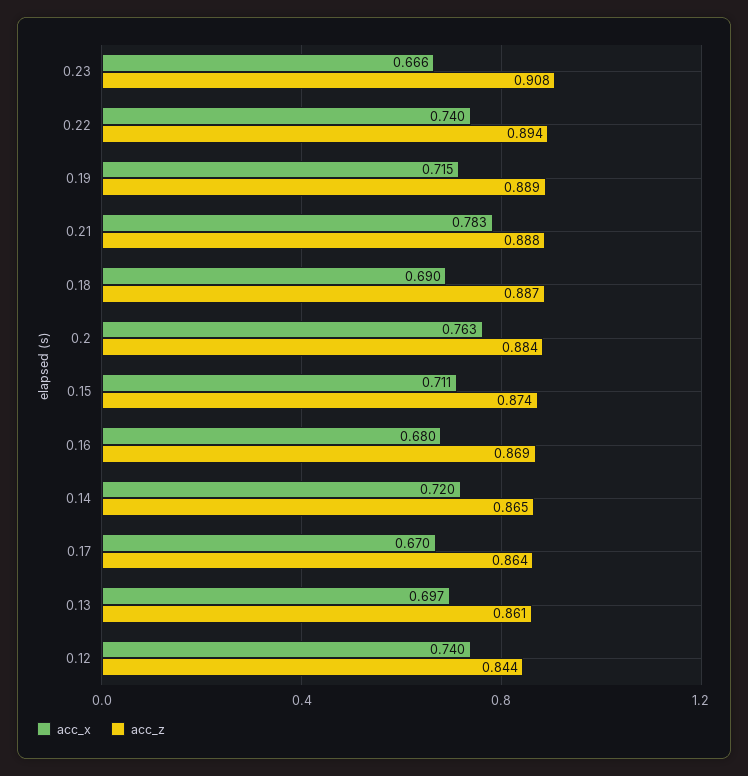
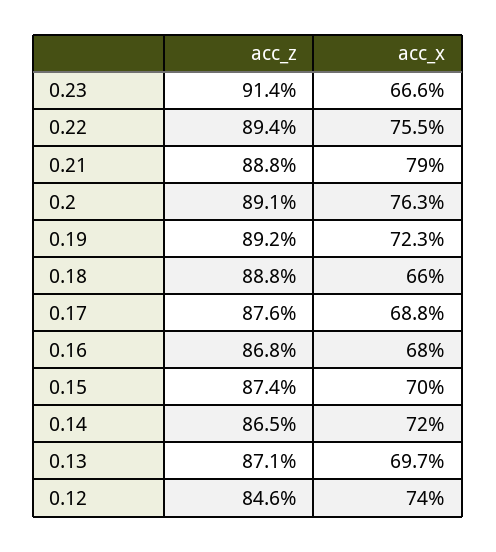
  {
    "acc_x": {
      "0.23": 0.666,
-     "0.22": 0.74,
+     "0.22": 0.755,
-     "0.19": 0.715,
+     "0.19": 0.723,
-     "0.21": 0.783,
+     "0.21": 0.79,
-     "0.18": 0.69,
+     "0.18": 0.66,
      "0.2": 0.763,
-     "0.15": 0.711,
+     "0.15": 0.7,
      "0.16": 0.68,
      "0.14": 0.72,
-     "0.17": 0.67,
+     "0.17": 0.688,
      "0.13": 0.697,
      "0.12": 0.74
    },
    "acc_z": {
-     "0.23": 0.908,
+     "0.23": 0.914,
      "0.22": 0.894,
-     "0.19": 0.889,
+     "0.19": 0.892,
      "0.21": 0.888,
-     "0.18": 0.887,
+     "0.18": 0.888,
-     "0.2": 0.884,
+     "0.2": 0.891,
      "0.15": 0.874,
-     "0.16": 0.869,
+     "0.16": 0.868,
      "0.14": 0.865,
-     "0.17": 0.864,
+     "0.17": 0.876,
-     "0.13": 0.861,
+     "0.13": 0.871,
-     "0.12": 0.844
+     "0.12": 0.846
    }
  }

